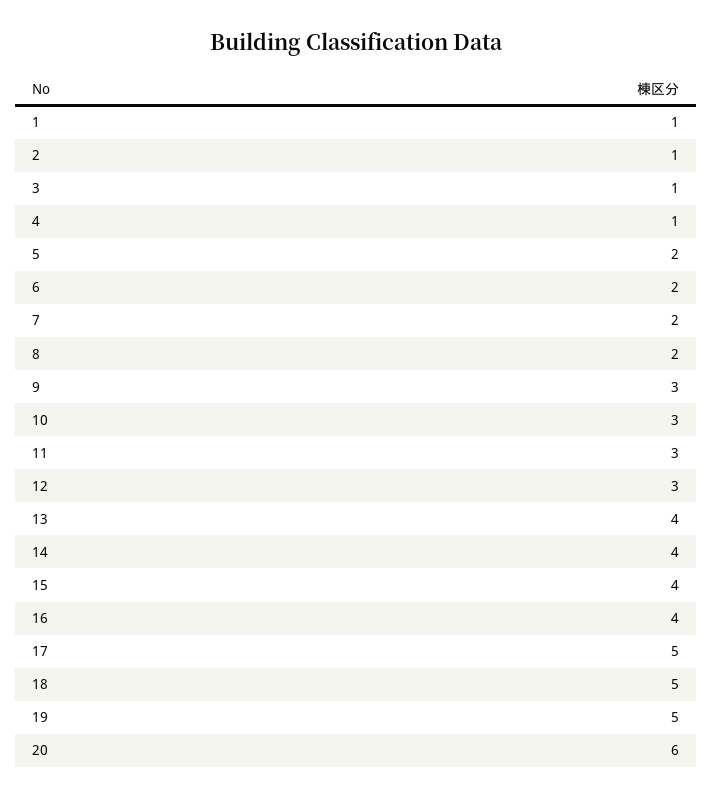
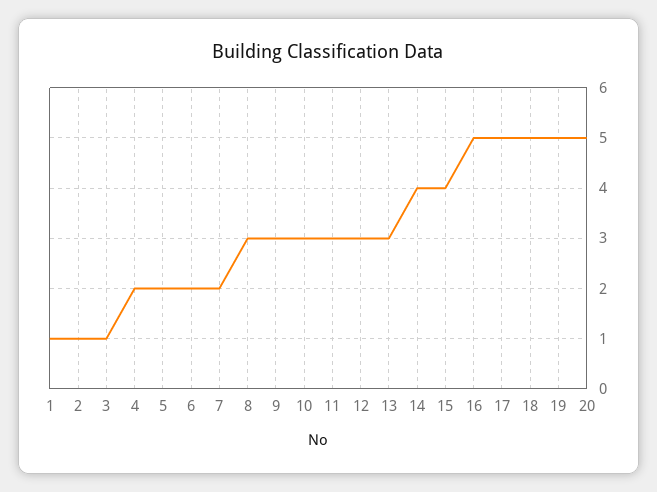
  {
    "1": 1,
    "2": 1,
    "3": 1,
-   "4": 1,
+   "4": 2,
    "5": 2,
    "6": 2,
    "7": 2,
-   "8": 2,
+   "8": 3,
    "9": 3,
    "10": 3,
    "11": 3,
    "12": 3,
-   "13": 4,
+   "13": 3,
    "14": 4,
    "15": 4,
-   "16": 4,
+   "16": 5,
    "17": 5,
    "18": 5,
    "19": 5,
-   "20": 6
+   "20": 5
  }

